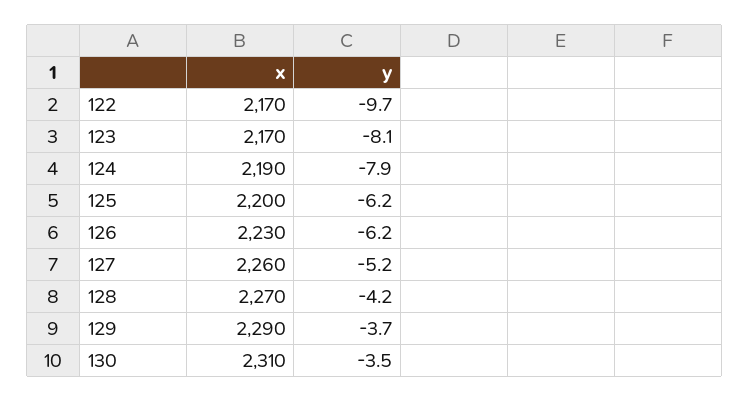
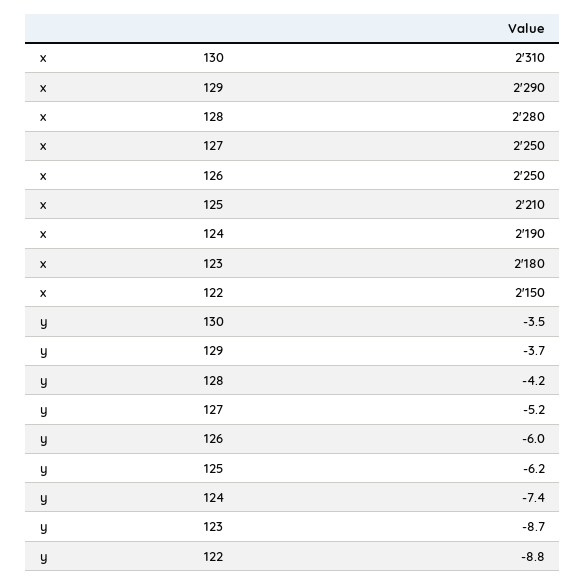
  {
    "x": {
-     "122": 2170,
+     "122": 2150,
-     "123": 2170,
+     "123": 2180,
      "124": 2190,
-     "125": 2200,
+     "125": 2210,
-     "126": 2230,
+     "126": 2250,
-     "127": 2260,
+     "127": 2250,
-     "128": 2270,
+     "128": 2280,
      "129": 2290,
      "130": 2310
    },
    "y": {
-     "122": -9.7,
+     "122": -8.8,
-     "123": -8.1,
+     "123": -8.7,
-     "124": -7.9,
+     "124": -7.4,
      "125": -6.2,
-     "126": -6.2,
+     "126": -6,
      "127": -5.2,
      "128": -4.2,
      "129": -3.7,
      "130": -3.5
    }
  }

